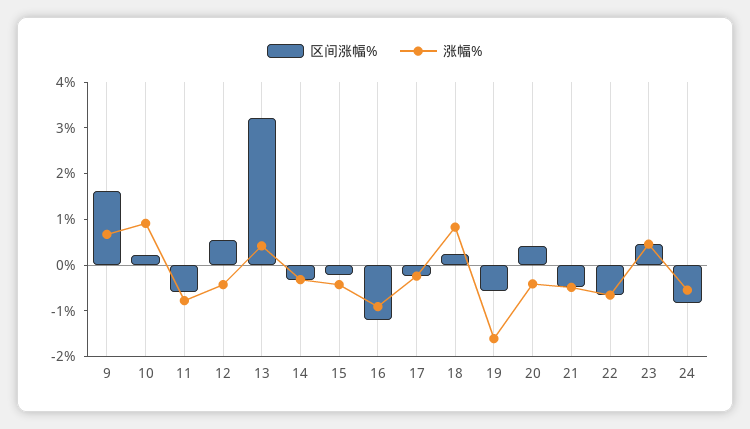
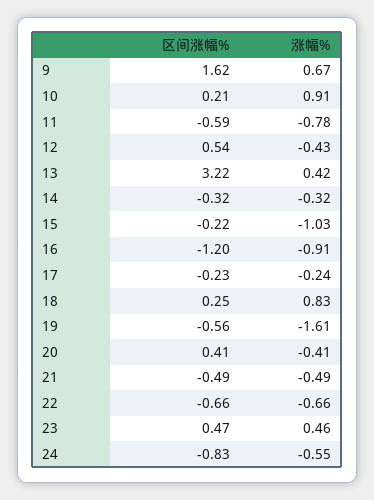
  {
    "区间涨幅%": {
      "9": 1.62,
      "10": 0.21,
      "11": -0.59,
      "12": 0.54,
      "13": 3.22,
      "14": -0.32,
      "15": -0.22,
      "16": -1.2,
      "17": -0.23,
      "18": 0.25,
      "19": -0.56,
      "20": 0.41,
      "21": -0.49,
      "22": -0.66,
      "23": 0.47,
      "24": -0.83
    },
    "涨幅%": {
      "9": 0.67,
      "10": 0.91,
      "11": -0.78,
      "12": -0.43,
      "13": 0.42,
      "14": -0.32,
-     "15": -0.4,
+     "15": -1.03,
      "16": -0.91,
      "17": -0.24,
      "18": 0.83,
      "19": -1.61,
      "20": -0.41,
      "21": -0.49,
      "22": -0.66,
      "23": 0.46,
      "24": -0.55
    }
  }

